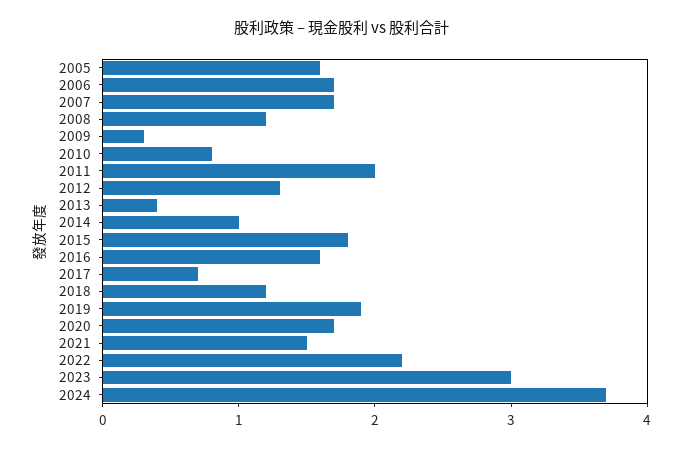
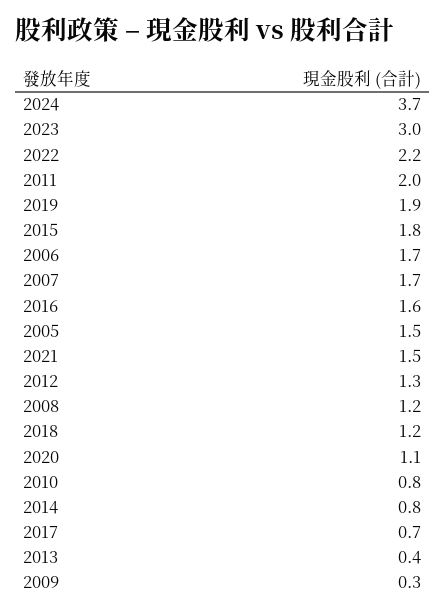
  {
-   "2005": 1.6,
+   "2005": 1.5,
    "2006": 1.7,
    "2007": 1.7,
    "2008": 1.2,
    "2009": 0.3,
    "2010": 0.8,
    "2011": 2,
    "2012": 1.3,
    "2013": 0.4,
-   "2014": 1,
+   "2014": 0.8,
    "2015": 1.8,
    "2016": 1.6,
    "2017": 0.7,
    "2018": 1.2,
    "2019": 1.9,
-   "2020": 1.7,
+   "2020": 1.1,
    "2021": 1.5,
    "2022": 2.2,
    "2023": 3,
    "2024": 3.7
  }

